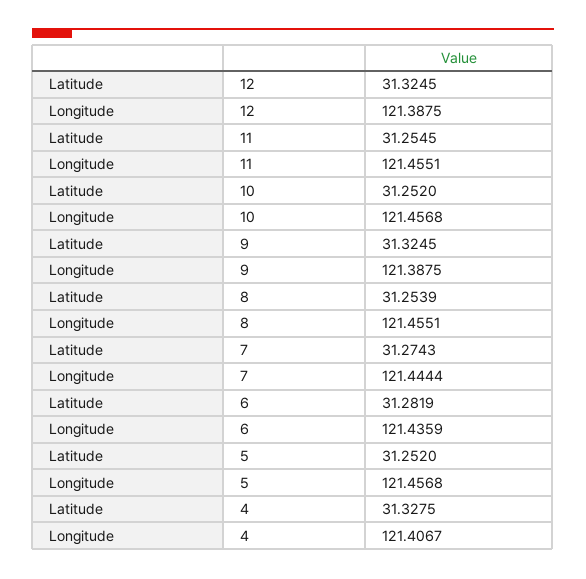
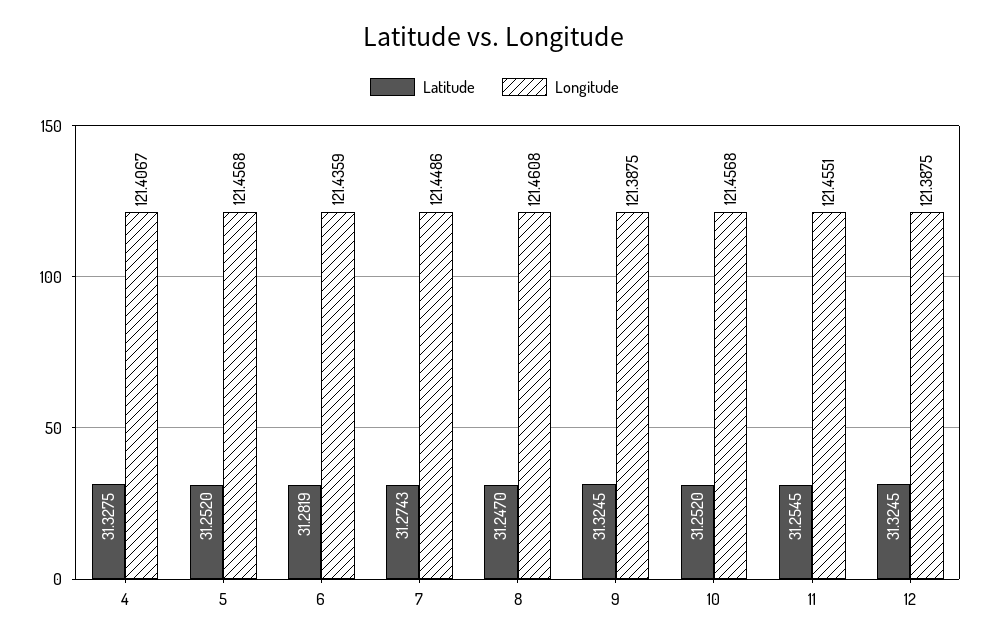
  {
    "Latitude": {
      "12": 31.3245,
      "11": 31.2545,
      "10": 31.252,
      "9": 31.3245,
-     "8": 31.2539,
+     "8": 31.247,
      "7": 31.2743,
      "6": 31.2819,
      "5": 31.252,
      "4": 31.3275
    },
    "Longitude": {
      "12": 121.3875,
      "11": 121.4551,
      "10": 121.4568,
      "9": 121.3875,
-     "8": 121.4551,
+     "8": 121.4608,
-     "7": 121.4444,
+     "7": 121.4486,
      "6": 121.4359,
      "5": 121.4568,
      "4": 121.4067
    }
  }

